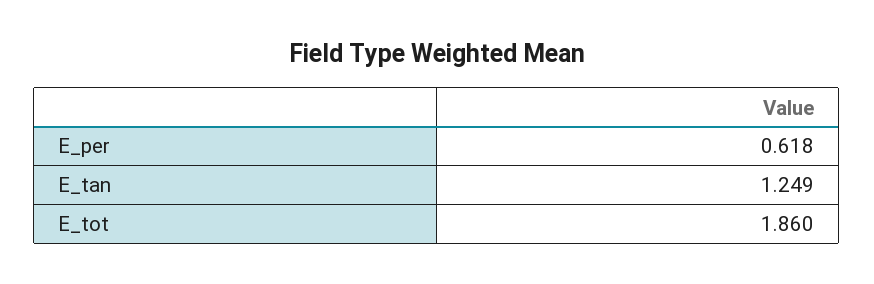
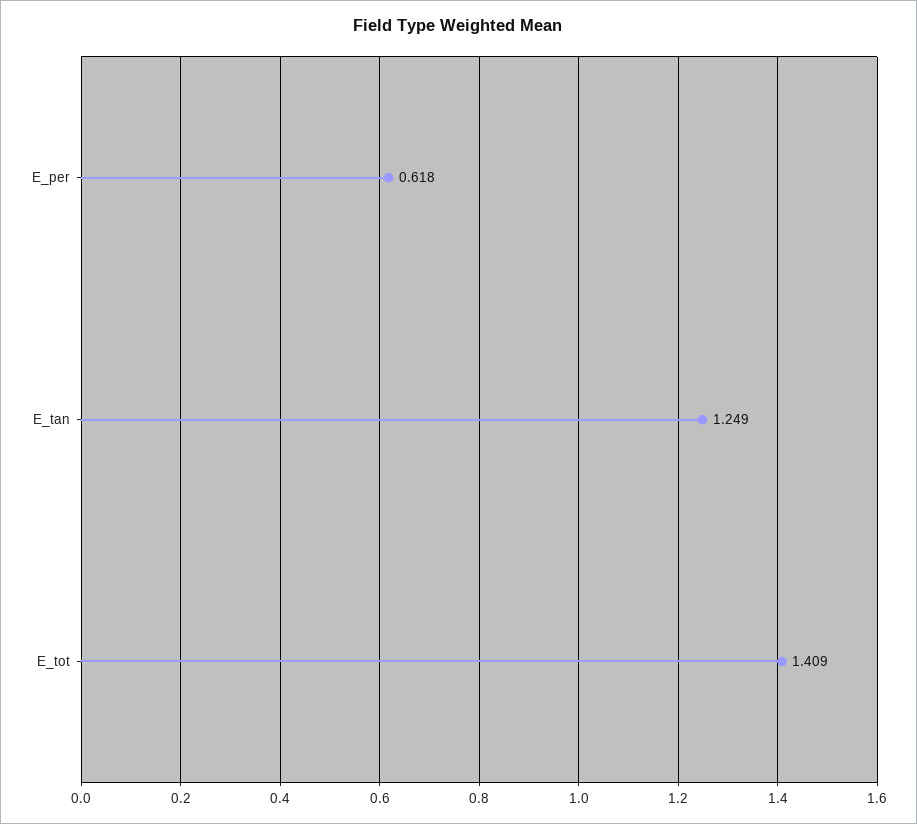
  {
    "E_per": 0.618,
    "E_tan": 1.249,
-   "E_tot": 1.86
+   "E_tot": 1.409
  }

